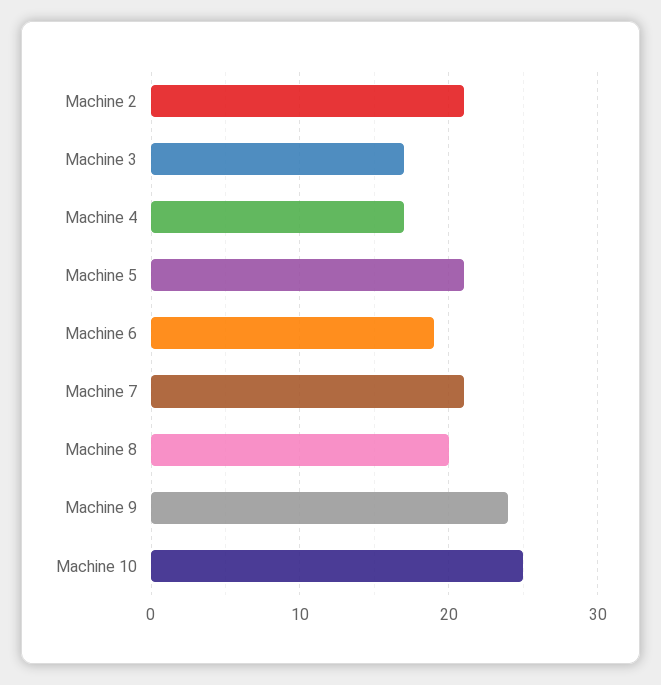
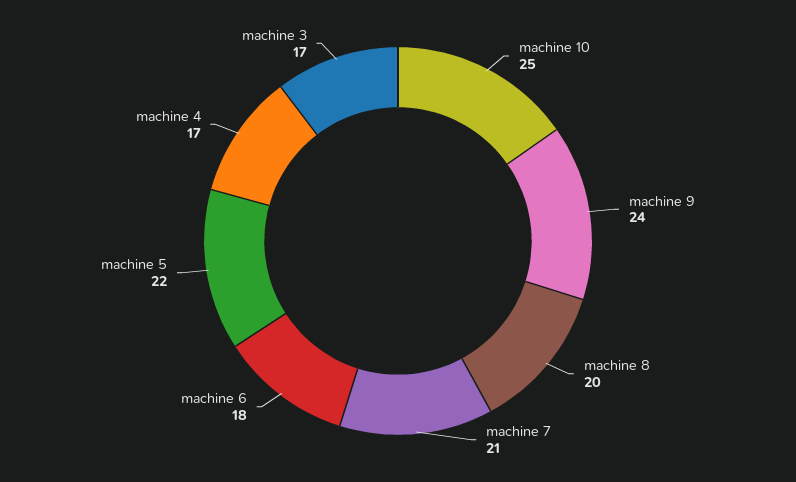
  {
-   "Machine 2": 21,
    "Machine 3": 17,
    "Machine 4": 17,
-   "Machine 5": 21,
+   "Machine 5": 22,
-   "Machine 6": 19,
+   "Machine 6": 18,
    "Machine 7": 21,
    "Machine 8": 20,
    "Machine 9": 24,
    "Machine 10": 25
  }

